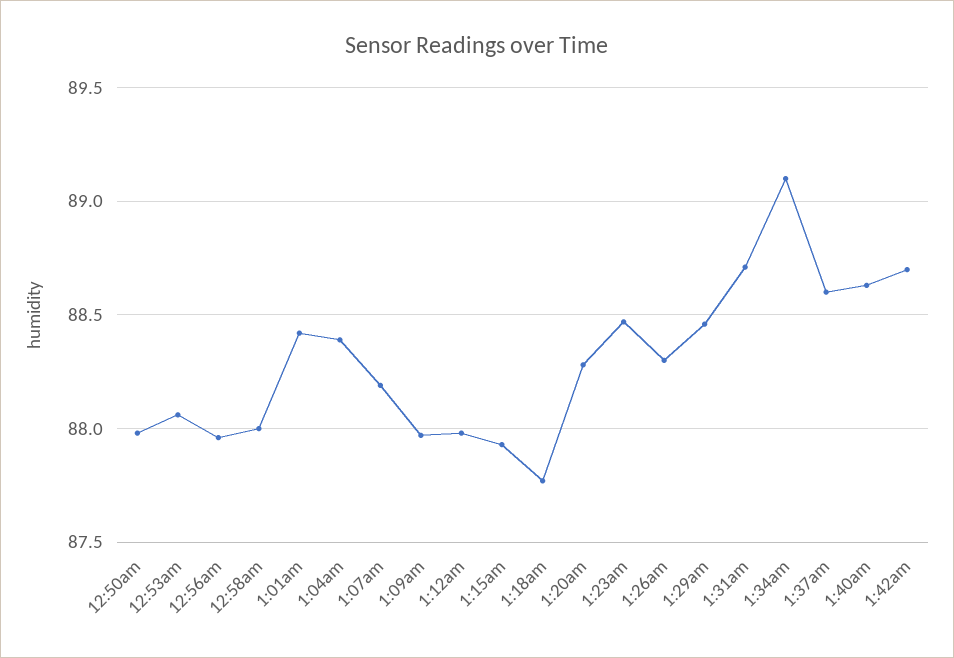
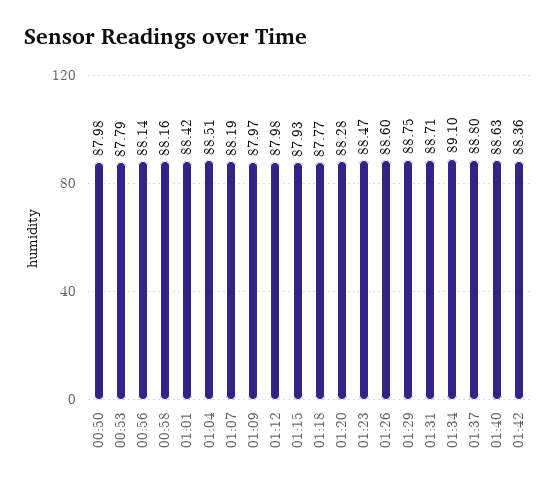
  {
    "12:50am": 87.98,
-   "12:53am": 88.05,
+   "12:53am": 87.79,
-   "12:56am": 87.95,
+   "12:56am": 88.14,
-   "12:58am": 88,
+   "12:58am": 88.16,
    "1:01am": 88.42,
-   "1:04am": 88.4,
+   "1:04am": 88.51,
    "1:07am": 88.19,
    "1:09am": 87.97,
    "1:12am": 87.98,
    "1:15am": 87.93,
    "1:18am": 87.77,
    "1:20am": 88.28,
    "1:23am": 88.47,
-   "1:26am": 88.3,
+   "1:26am": 88.6,
-   "1:29am": 88.45,
+   "1:29am": 88.75,
    "1:31am": 88.71,
    "1:34am": 89.1,
-   "1:37am": 88.6,
+   "1:37am": 88.8,
    "1:40am": 88.63,
-   "1:42am": 88.7
+   "1:42am": 88.36
  }

